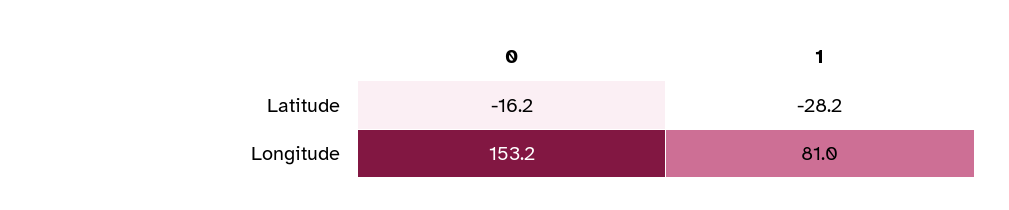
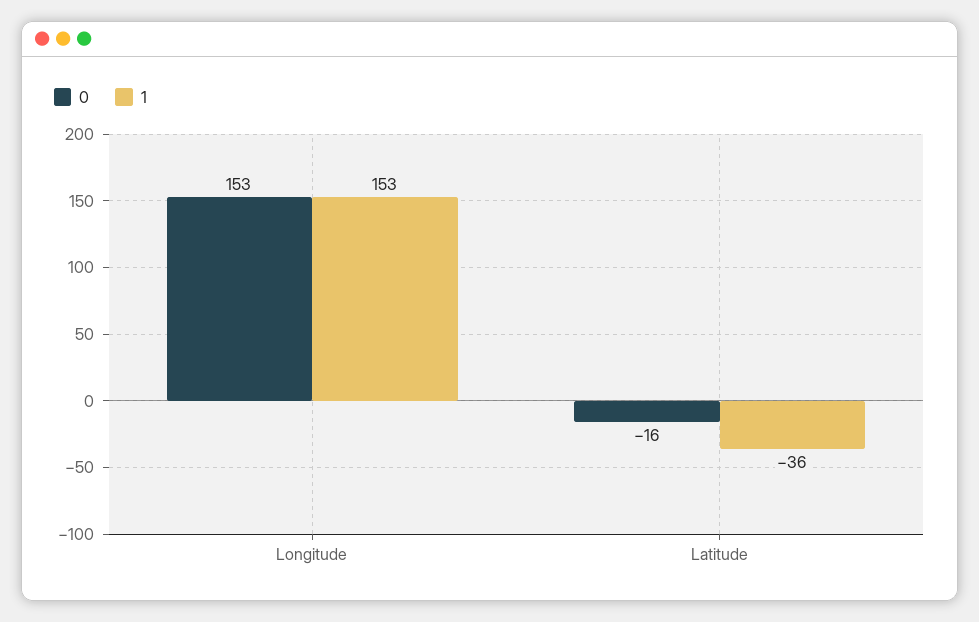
  {
    "0": {
      "Latitude": -16.2,
      "Longitude": 153.2
    },
    "1": {
-     "Latitude": -28.2,
+     "Latitude": -36,
-     "Longitude": 81
+     "Longitude": 153
    }
  }

